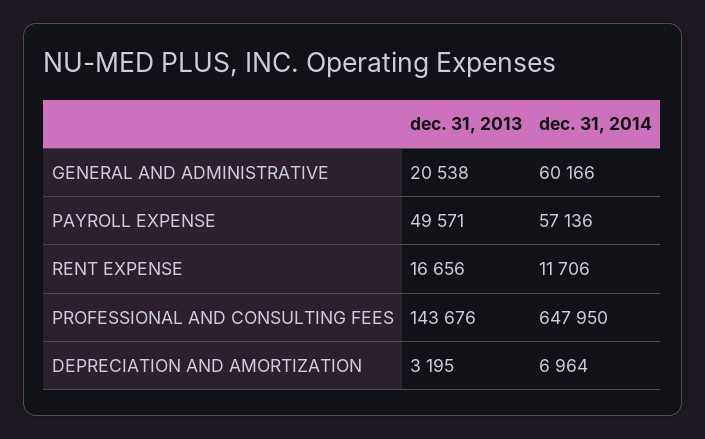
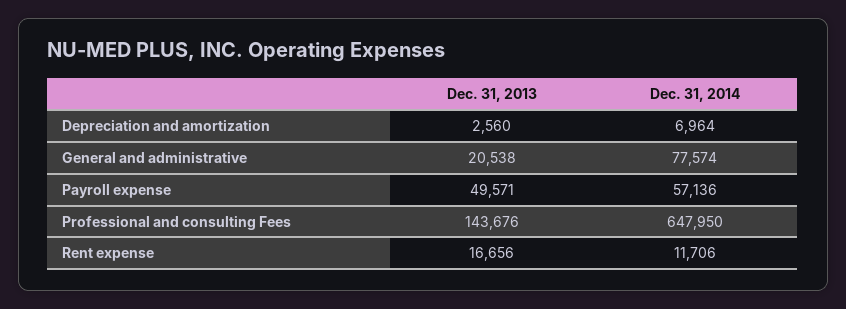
  {
    "dec. 31, 2013": {
      "GENERAL AND ADMINISTRATIVE": 20538,
      "PAYROLL EXPENSE": 49571,
      "RENT EXPENSE": 16656,
      "PROFESSIONAL AND CONSULTING FEES": 143676,
-     "DEPRECIATION AND AMORTIZATION": 3195
+     "DEPRECIATION AND AMORTIZATION": 2560
    },
    "dec. 31, 2014": {
-     "GENERAL AND ADMINISTRATIVE": 60166,
+     "GENERAL AND ADMINISTRATIVE": 77574,
      "PAYROLL EXPENSE": 57136,
      "RENT EXPENSE": 11706,
      "PROFESSIONAL AND CONSULTING FEES": 647950,
      "DEPRECIATION AND AMORTIZATION": 6964
    }
  }

